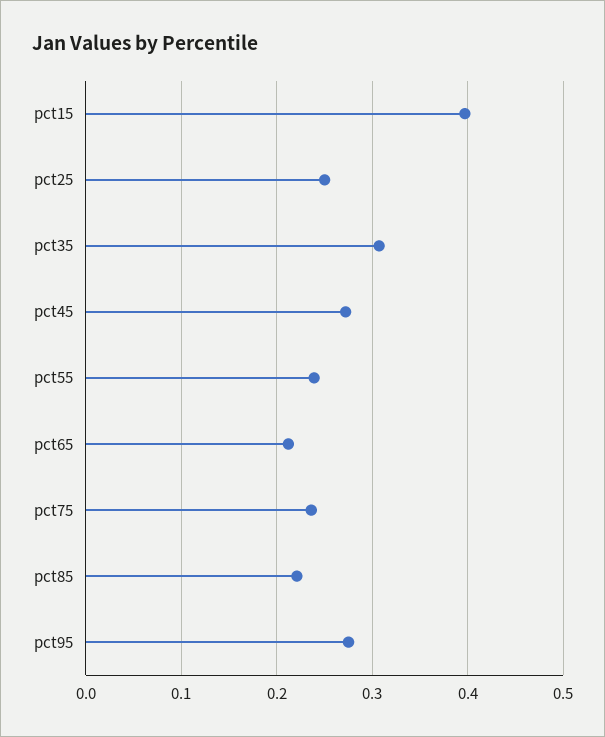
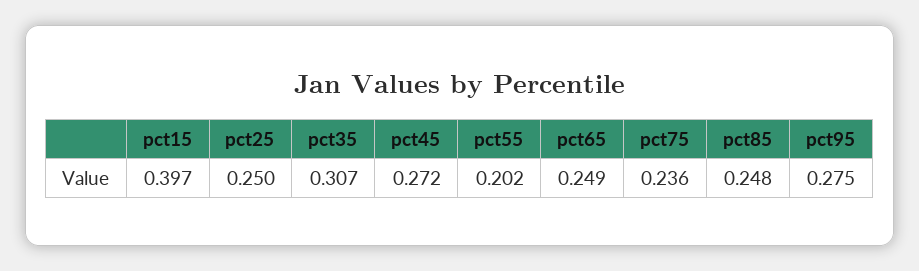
  {
    "pct15": 0.397,
    "pct25": 0.25,
    "pct35": 0.307,
    "pct45": 0.272,
-   "pct55": 0.24,
+   "pct55": 0.202,
-   "pct65": 0.21,
+   "pct65": 0.249,
    "pct75": 0.236,
-   "pct85": 0.22,
+   "pct85": 0.248,
    "pct95": 0.275
  }

